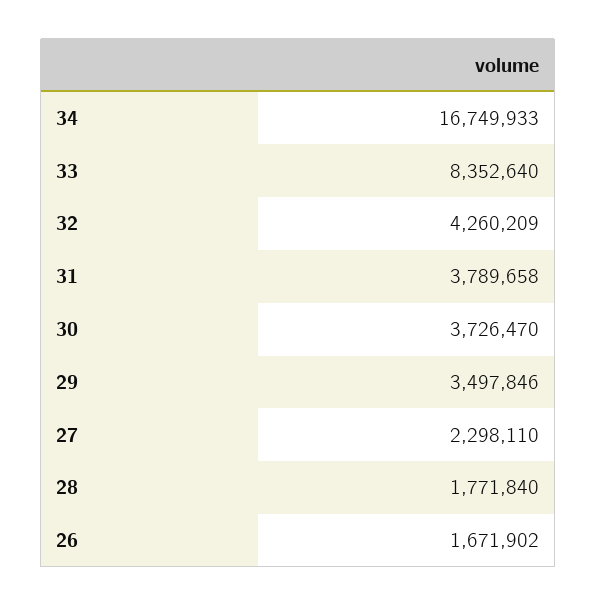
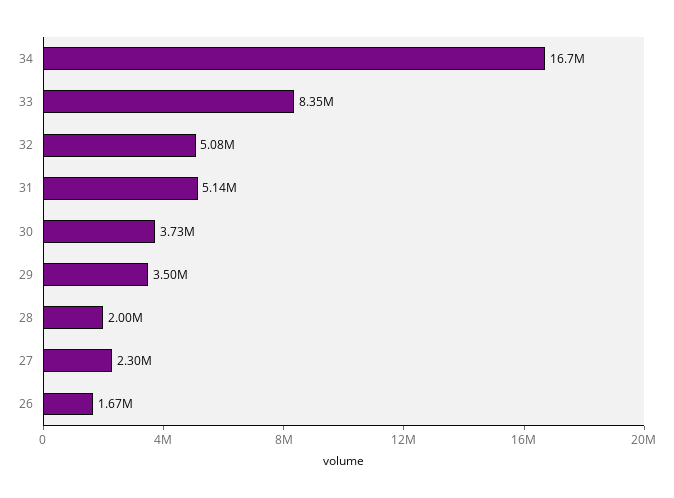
  {
    "34": 16749933,
    "33": 8352640,
-   "32": 4260209,
+   "32": 5080000,
-   "31": 3789658,
+   "31": 5140000,
    "30": 3726470,
    "29": 3497846,
    "27": 2298110,
-   "28": 1771840,
+   "28": 2000000,
    "26": 1671902
  }

